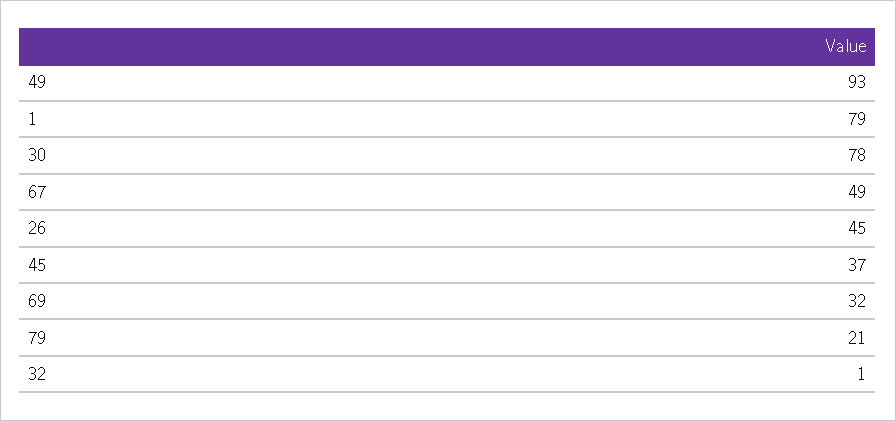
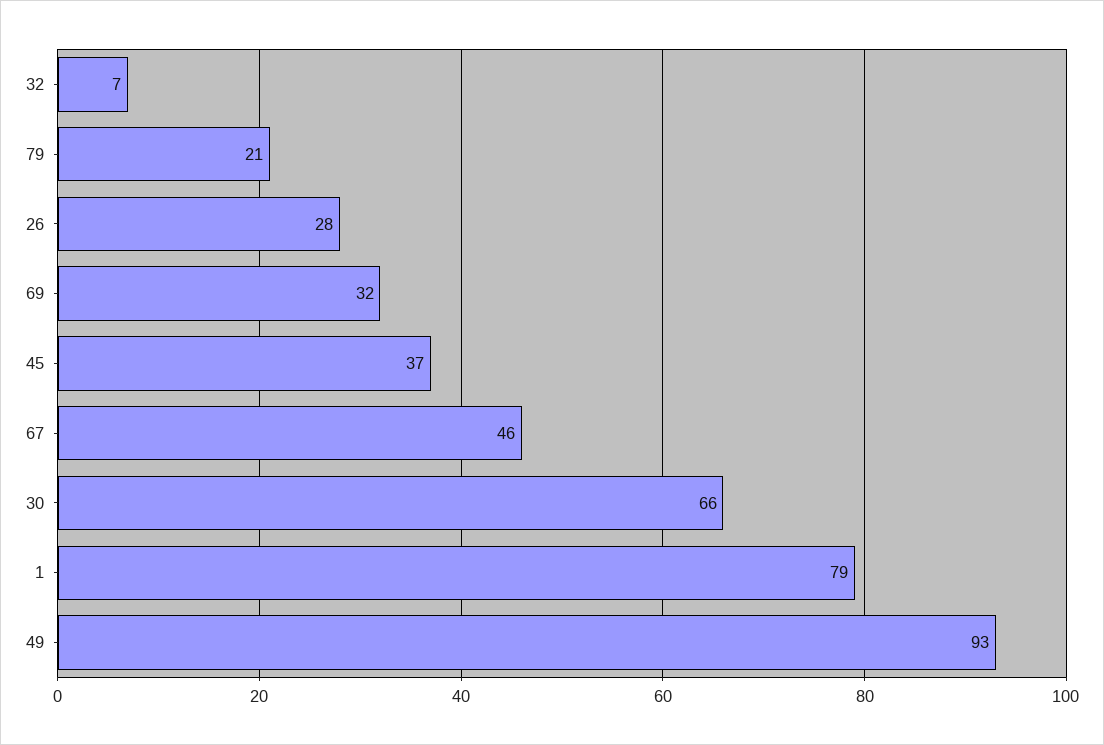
  {
    "49": 93,
    "1": 79,
-   "30": 78,
+   "30": 66,
-   "67": 49,
+   "67": 46,
-   "26": 45,
+   "26": 28,
    "45": 37,
    "69": 32,
    "79": 21,
-   "32": 1
+   "32": 7
  }

